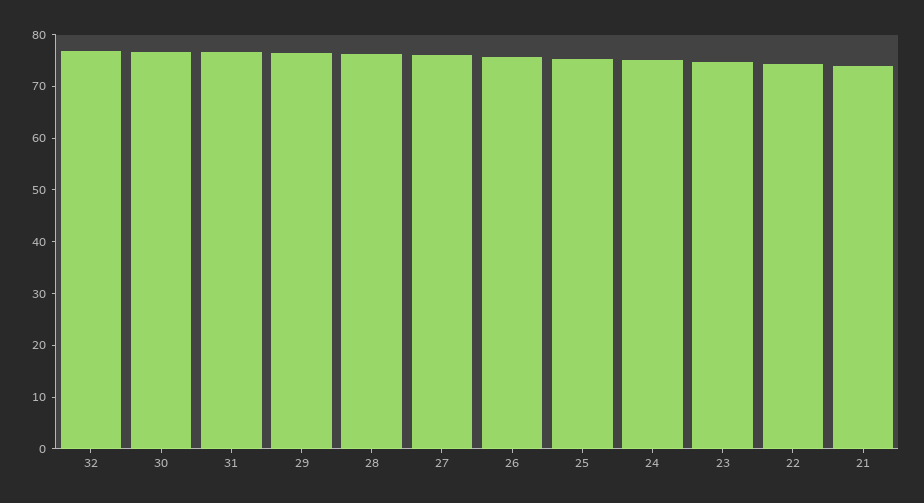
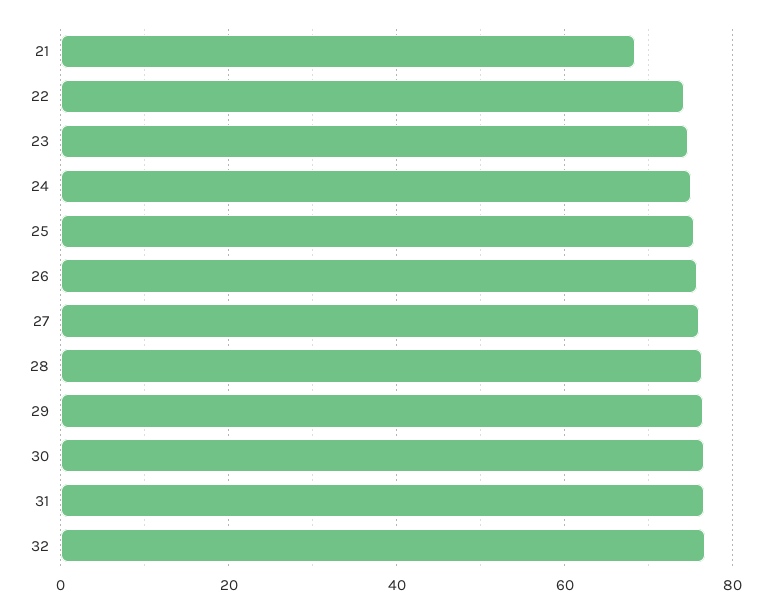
  {
    "32": 76,
    "30": 76,
    "31": 76,
    "29": 76,
    "28": 76,
    "27": 76,
    "26": 76,
    "25": 76,
    "24": 76,
    "23": 74,
    "22": 74,
-   "21": 74
+   "21": 68
  }

